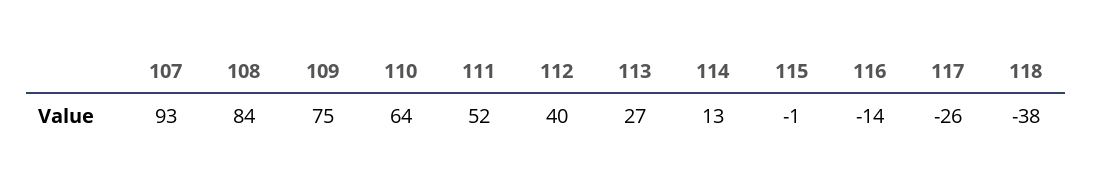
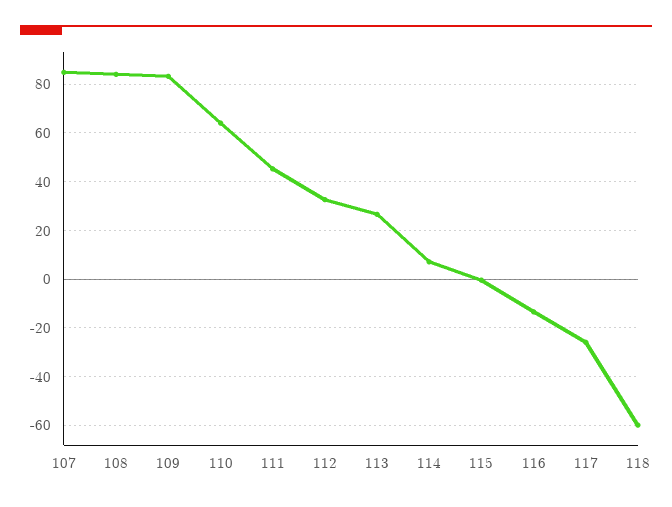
  {
-   "107": 93,
+   "107": 85,
    "108": 84,
-   "109": 75,
+   "109": 82.5,
    "110": 64,
-   "111": 52,
+   "111": 45,
-   "112": 40,
+   "112": 32.5,
    "113": 27,
-   "114": 13,
+   "114": 7.5,
    "115": -1,
    "116": -14,
    "117": -26,
-   "118": -38
+   "118": -60
  }

